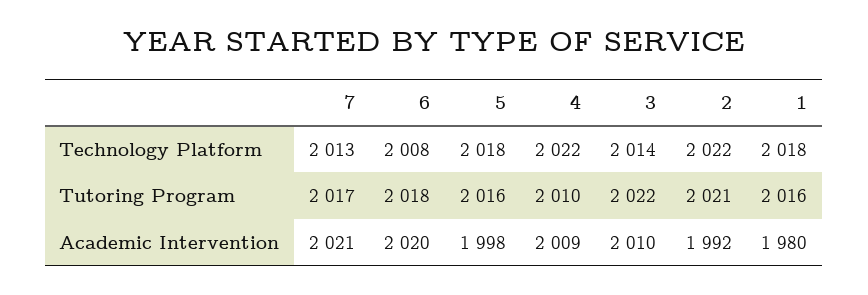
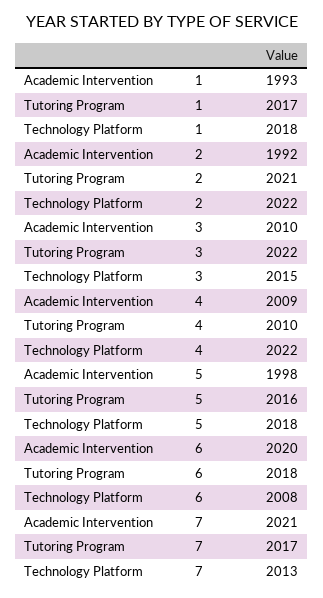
  {
    "7": {
      "Technology Platform": 2013,
      "Tutoring Program": 2017,
      "Academic Intervention": 2021
    },
    "6": {
      "Technology Platform": 2008,
      "Tutoring Program": 2018,
      "Academic Intervention": 2020
    },
    "5": {
      "Technology Platform": 2018,
      "Tutoring Program": 2016,
      "Academic Intervention": 1998
    },
    "4": {
      "Technology Platform": 2022,
      "Tutoring Program": 2010,
      "Academic Intervention": 2009
    },
    "3": {
-     "Technology Platform": 2014,
+     "Technology Platform": 2015,
      "Tutoring Program": 2022,
      "Academic Intervention": 2010
    },
    "2": {
      "Technology Platform": 2022,
      "Tutoring Program": 2021,
      "Academic Intervention": 1992
    },
    "1": {
      "Technology Platform": 2018,
-     "Tutoring Program": 2016,
+     "Tutoring Program": 2017,
-     "Academic Intervention": 1980
+     "Academic Intervention": 1993
    }
  }

